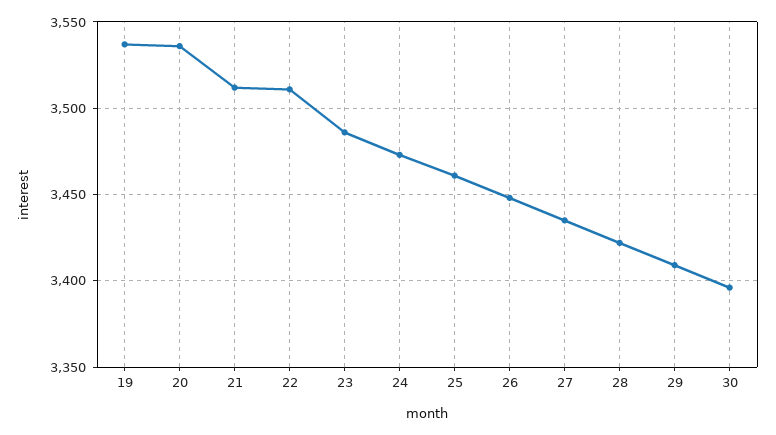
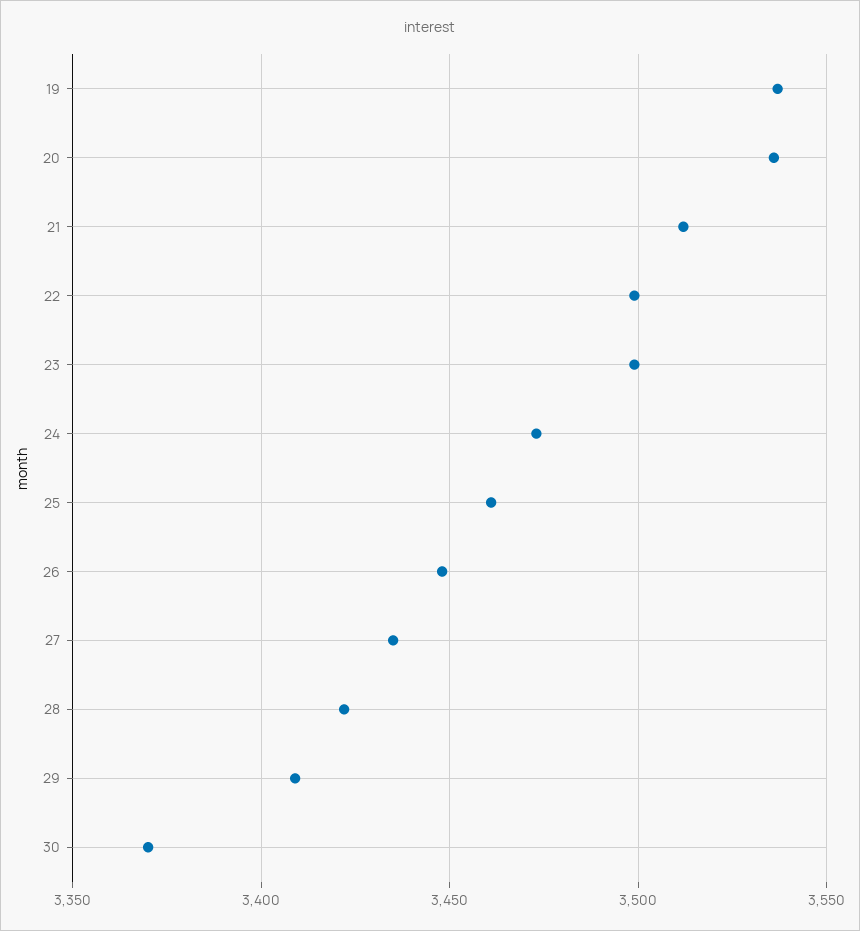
  {
    "19": 3535,
    "20": 3535,
    "21": 3510,
-   "22": 3510,
+   "22": 3500,
-   "23": 3485,
+   "23": 3500,
    "24": 3475,
    "25": 3460,
    "26": 3450,
    "27": 3435,
    "28": 3420,
    "29": 3410,
-   "30": 3395
+   "30": 3370
  }

